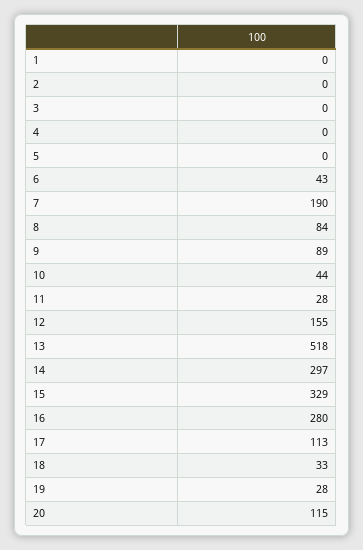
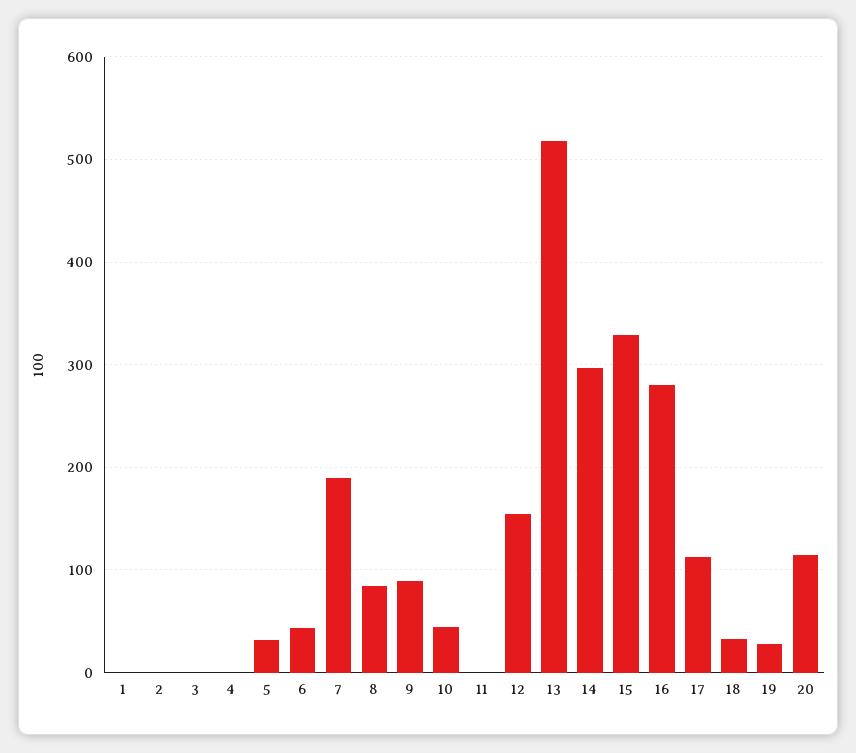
  {
    "1": 0,
    "2": 0,
    "3": 0,
    "4": 0,
-   "5": 0,
+   "5": 30,
    "6": 43,
    "7": 190,
    "8": 84,
    "9": 89,
    "10": 44,
-   "11": 28,
+   "11": 0,
    "12": 155,
    "13": 518,
    "14": 297,
    "15": 329,
    "16": 280,
    "17": 113,
    "18": 33,
    "19": 28,
    "20": 115
  }

